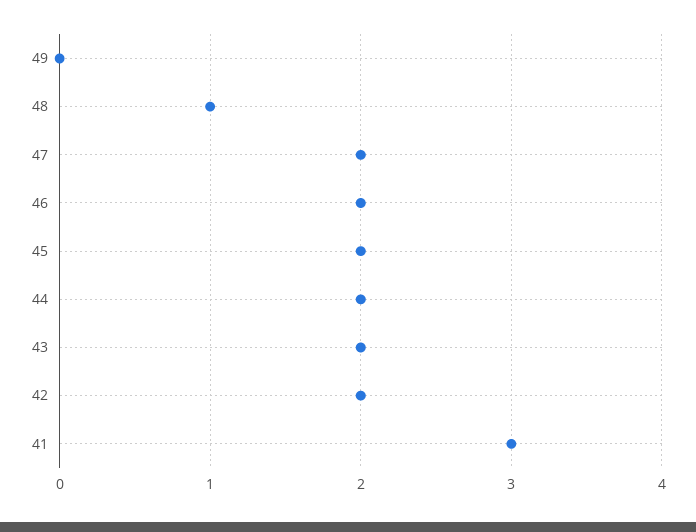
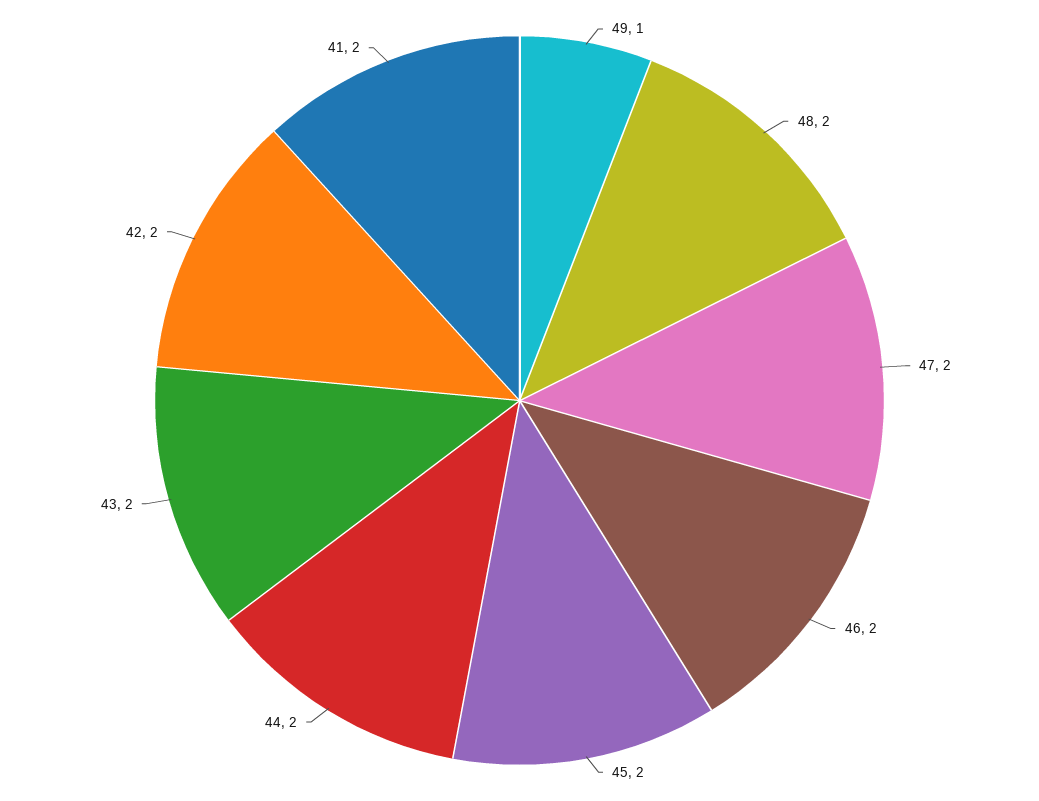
  {
-   "49": 0,
+   "49": 1,
-   "48": 1,
+   "48": 2,
    "47": 2,
    "46": 2,
    "45": 2,
    "44": 2,
    "43": 2,
    "42": 2,
-   "41": 3
+   "41": 2
  }

